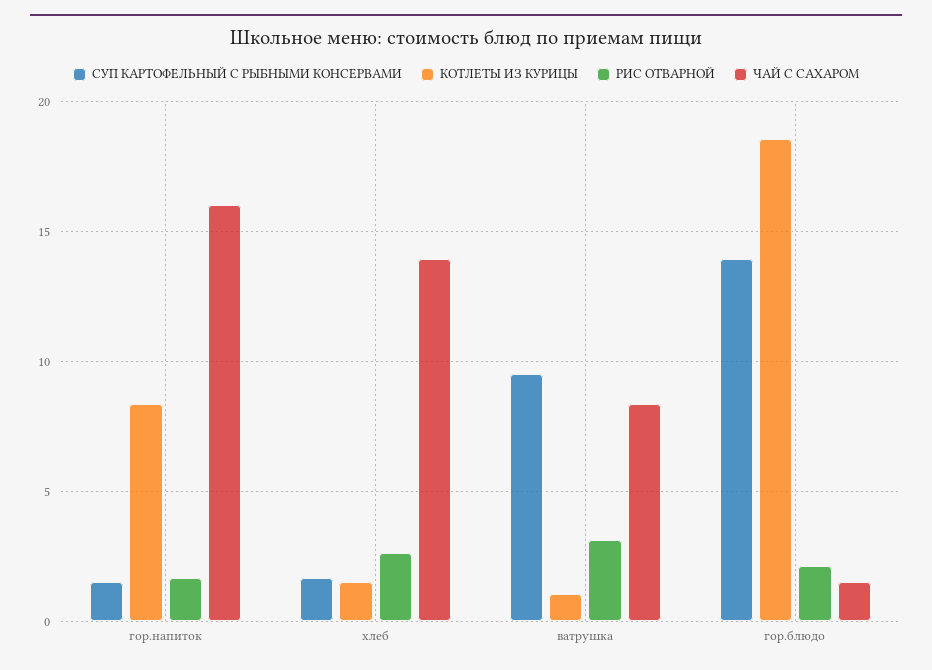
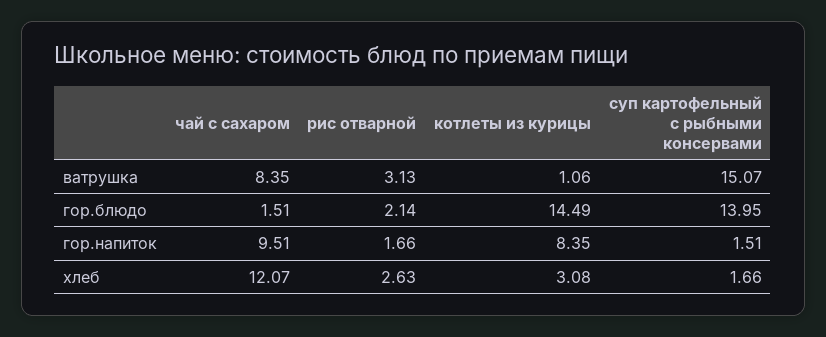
  {
    "СУП КАРТОФЕЛЬНЫЙ С РЫБНЫМИ КОНСЕРВАМИ": {
      "гор.напиток": 1.51,
      "хлеб": 1.66,
-     "ватрушка": 9.5,
+     "ватрушка": 15.07,
      "гор.блюдо": 13.95
    },
    "КОТЛЕТЫ ИЗ КУРИЦЫ": {
      "гор.напиток": 8.35,
-     "хлеб": 1.5,
+     "хлеб": 3.08,
      "ватрушка": 1.06,
-     "гор.блюдо": 18.5
+     "гор.блюдо": 14.49
    },
    "РИС ОТВАРНОЙ": {
      "гор.напиток": 1.66,
      "хлеб": 2.63,
      "ватрушка": 3.13,
      "гор.блюдо": 2.14
    },
    "ЧАЙ С САХАРОМ": {
-     "гор.напиток": 16,
+     "гор.напиток": 9.51,
-     "хлеб": 14,
+     "хлеб": 12.07,
      "ватрушка": 8.35,
      "гор.блюдо": 1.51
    }
  }

